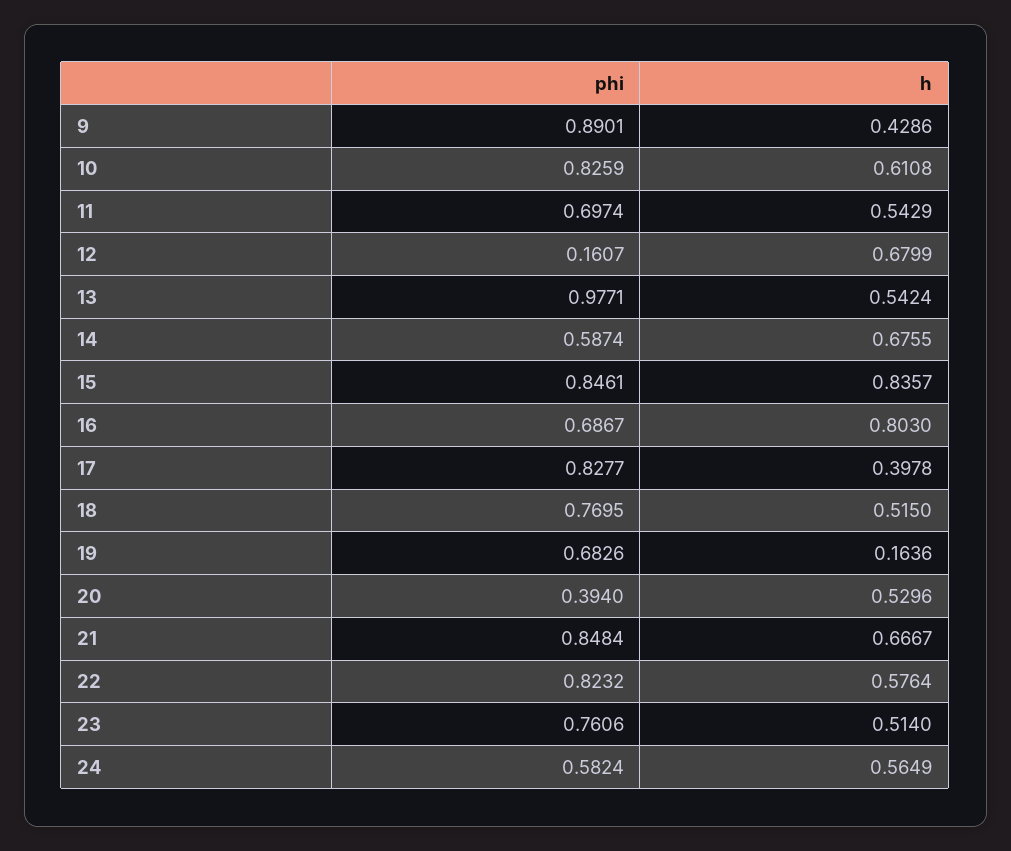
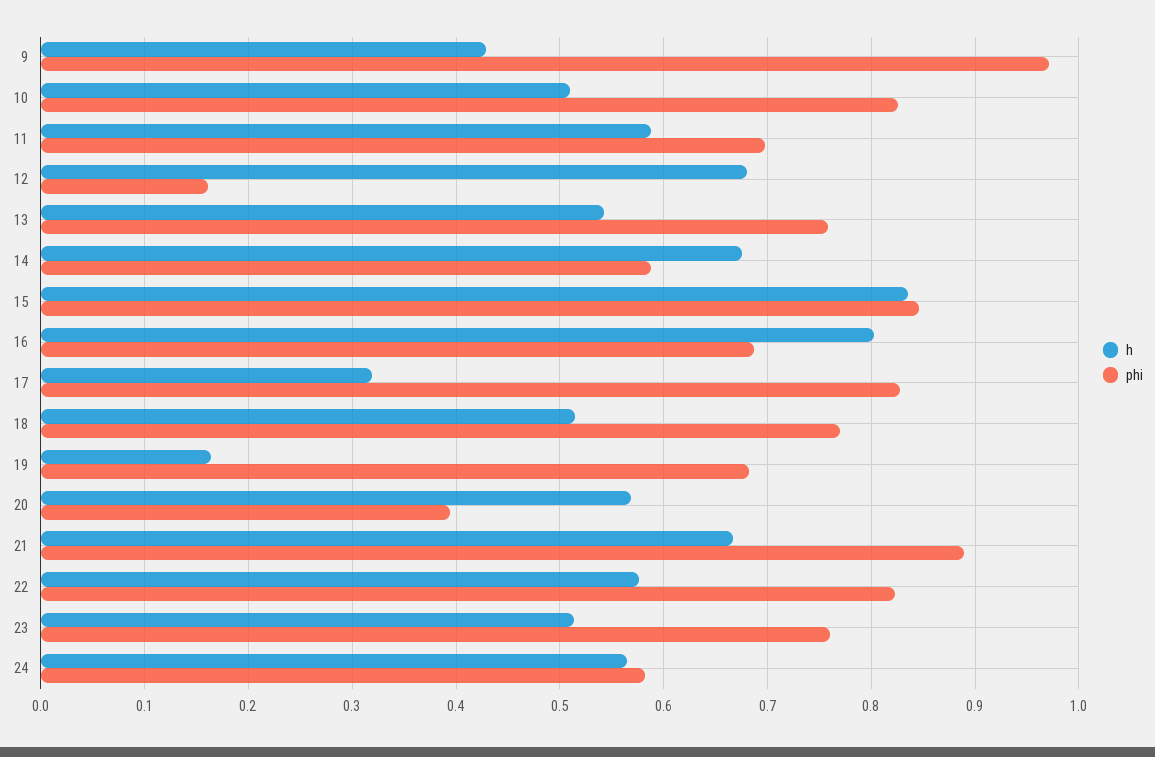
  {
    "phi": {
-     "9": 0.8901,
+     "9": 0.97,
      "10": 0.8259,
      "11": 0.6974,
      "12": 0.1607,
-     "13": 0.9771,
+     "13": 0.76,
      "14": 0.5874,
      "15": 0.8461,
      "16": 0.6867,
      "17": 0.8277,
      "18": 0.7695,
      "19": 0.6826,
      "20": 0.394,
-     "21": 0.8484,
+     "21": 0.89,
      "22": 0.8232,
      "23": 0.7606,
      "24": 0.5824
    },
    "h": {
      "9": 0.4286,
-     "10": 0.6108,
+     "10": 0.51,
-     "11": 0.5429,
+     "11": 0.59,
      "12": 0.6799,
      "13": 0.5424,
      "14": 0.6755,
      "15": 0.8357,
      "16": 0.803,
-     "17": 0.3978,
+     "17": 0.32,
      "18": 0.515,
      "19": 0.1636,
-     "20": 0.5296,
+     "20": 0.57,
      "21": 0.6667,
      "22": 0.5764,
      "23": 0.514,
      "24": 0.5649
    }
  }

